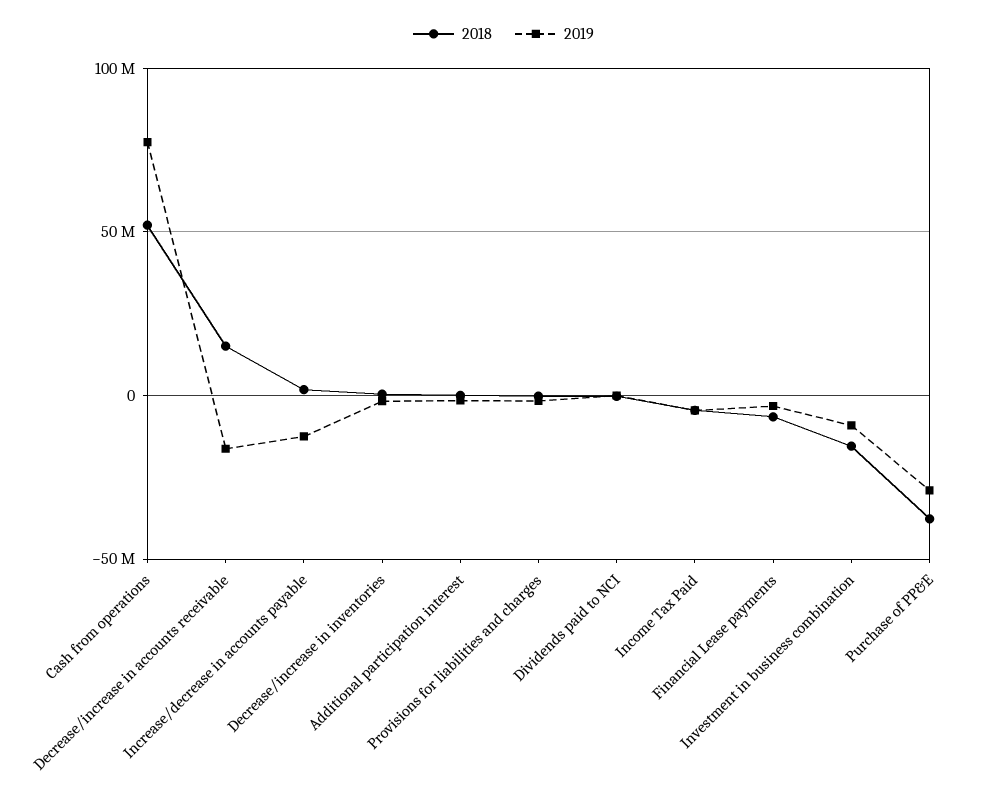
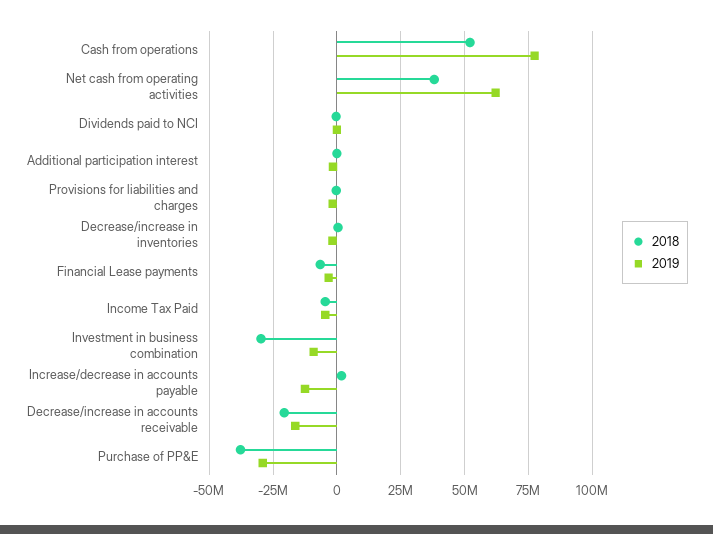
  {
    "2018": {
      "Cash from operations": 52500000,
-     "Decrease/increase in accounts receivable": 15000000,
+     "Decrease/increase in accounts receivable": -20000000,
      "Increase/decrease in accounts payable": 2500000,
      "Decrease/increase in inventories": 0,
      "Additional participation interest": 0,
      "Provisions for liabilities and charges": 0,
      "Dividends paid to NCI": 0,
      "Income Tax Paid": -5000000,
      "Financial Lease payments": -7500000,
-     "Investment in business combination": -15000000,
+     "Investment in business combination": -30000000,
-     "Purchase of PP&E": -37500000
+     "Purchase of PP&E": -37500000,
+     "Net cash from operating activities": 37500000
    },
    "2019": {
      "Cash from operations": 77500000,
      "Decrease/increase in accounts receivable": -17500000,
      "Increase/decrease in accounts payable": -12500000,
      "Decrease/increase in inventories": -2500000,
      "Additional participation interest": -2500000,
      "Provisions for liabilities and charges": -2500000,
      "Dividends paid to NCI": 0,
      "Income Tax Paid": -5000000,
      "Financial Lease payments": -2500000,
      "Investment in business combination": -10000000,
-     "Purchase of PP&E": -30000000
+     "Purchase of PP&E": -30000000,
+     "Net cash from operating activities": 62500000
    }
  }

